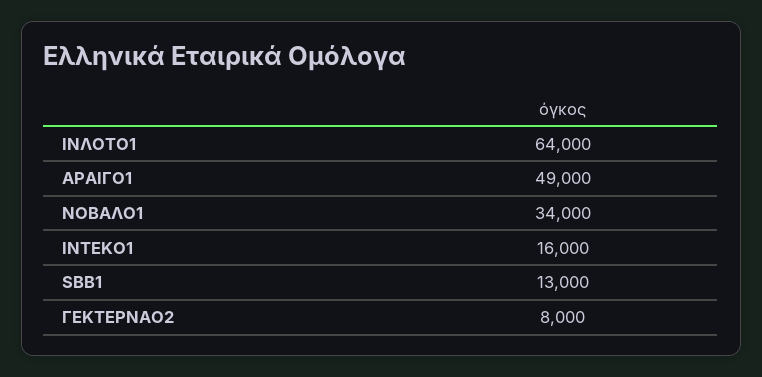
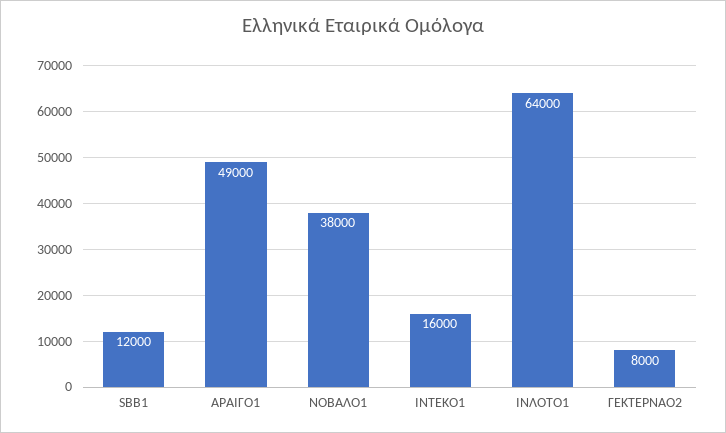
  {
    "ΙΝΛΟΤΟ1": 64000,
    "ΑΡΑΙΓΟ1": 49000,
-   "ΝΟΒΑΛΟ1": 34000,
+   "ΝΟΒΑΛΟ1": 38000,
    "ΙΝΤΕΚΟ1": 16000,
-   "SBB1": 13000,
+   "SBB1": 12000,
    "ΓΕΚΤΕΡΝΑΟ2": 8000
  }

